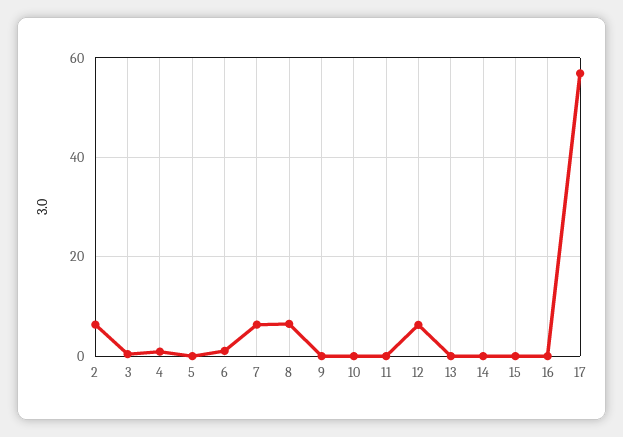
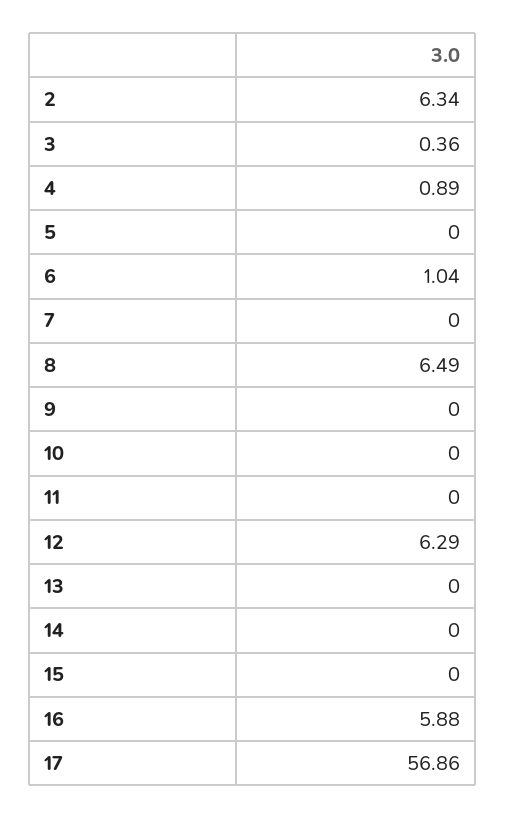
  {
    "2": 6.34,
    "3": 0.36,
    "4": 0.89,
    "5": 0,
    "6": 1.04,
-   "7": 6,
+   "7": 0,
    "8": 6.49,
    "9": 0,
    "10": 0,
    "11": 0,
    "12": 6.29,
    "13": 0,
    "14": 0,
    "15": 0,
-   "16": 0,
+   "16": 5.88,
    "17": 56.86
  }

